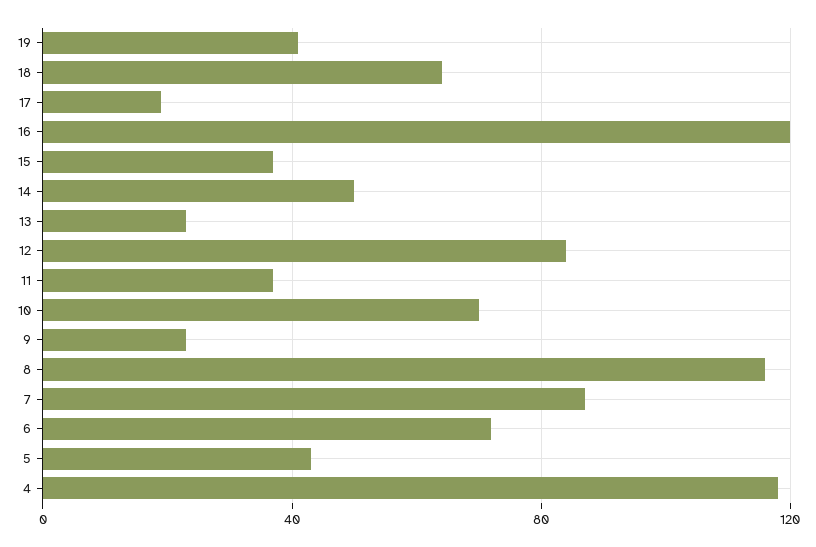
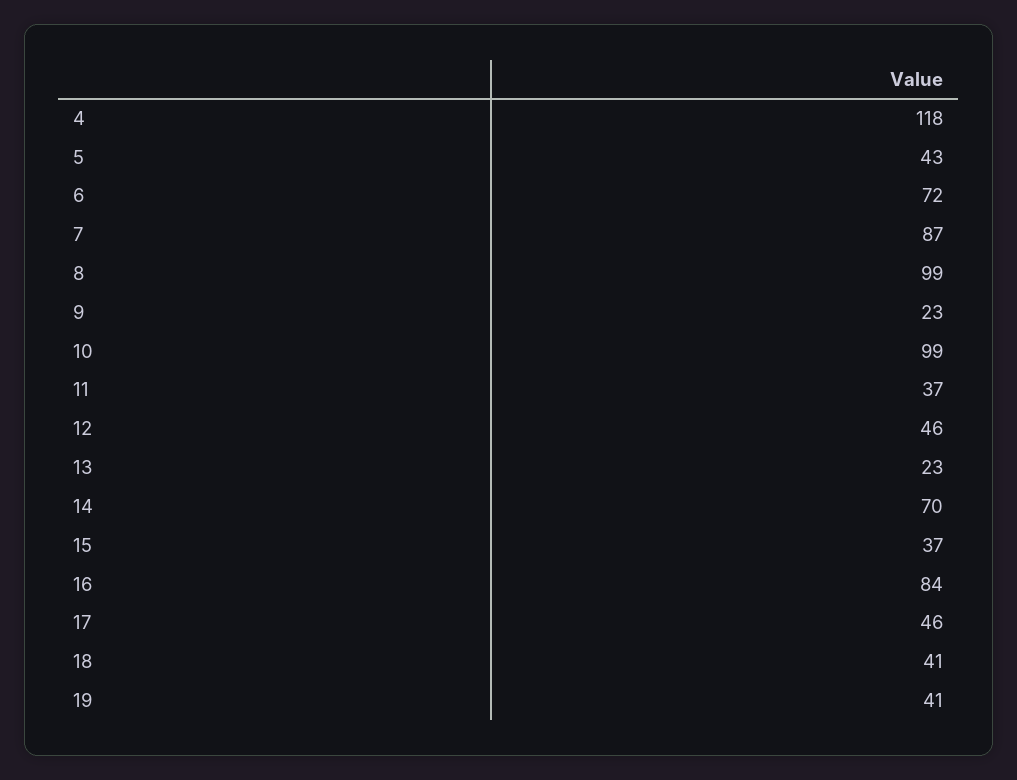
  {
    "19": 41,
-   "18": 65,
+   "18": 41,
-   "17": 20,
+   "17": 46,
-   "16": 120,
+   "16": 84,
    "15": 37,
-   "14": 50,
+   "14": 70,
    "13": 23,
-   "12": 85,
+   "12": 46,
    "11": 37,
-   "10": 70,
+   "10": 99,
    "9": 23,
-   "8": 115,
+   "8": 99,
    "7": 87,
    "6": 72,
    "5": 43,
    "4": 118
  }

